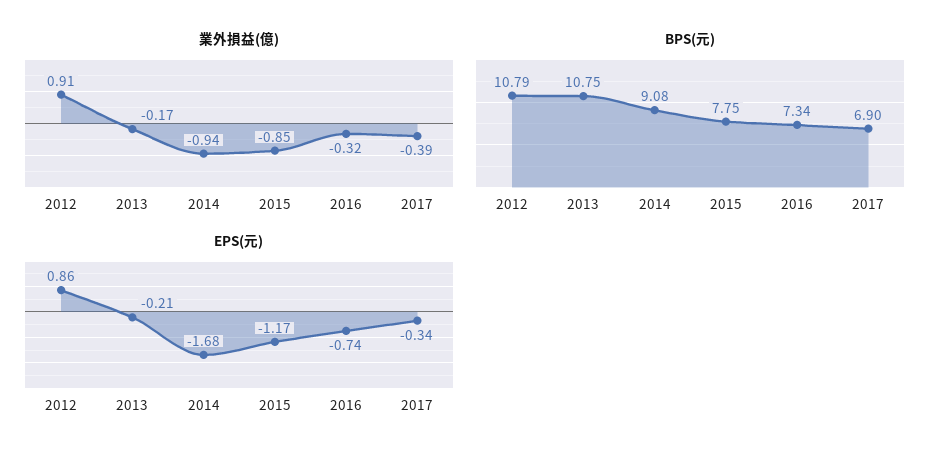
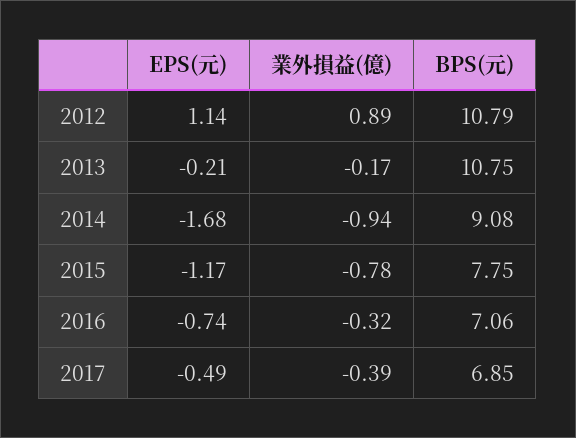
  {
    "業外損益(億)": {
-     "2012": 0.91,
+     "2012": 0.89,
      "2013": -0.17,
      "2014": -0.94,
-     "2015": -0.85,
+     "2015": -0.78,
      "2016": -0.32,
      "2017": -0.39
    },
    "BPS(元)": {
      "2012": 10.79,
      "2013": 10.75,
      "2014": 9.08,
      "2015": 7.75,
-     "2016": 7.34,
+     "2016": 7.06,
-     "2017": 6.9
+     "2017": 6.85
    },
    "EPS(元)": {
-     "2012": 0.86,
+     "2012": 1.14,
      "2013": -0.21,
      "2014": -1.68,
      "2015": -1.17,
      "2016": -0.74,
-     "2017": -0.34
+     "2017": -0.49
    }
  }

